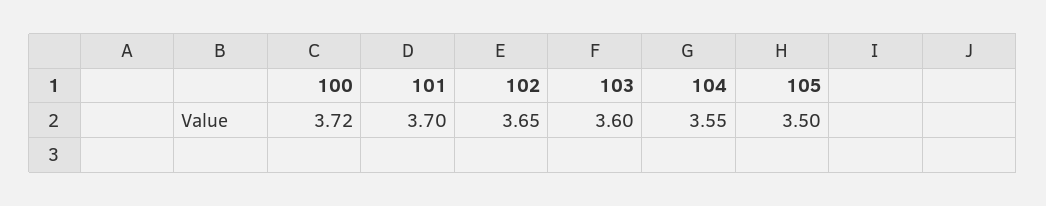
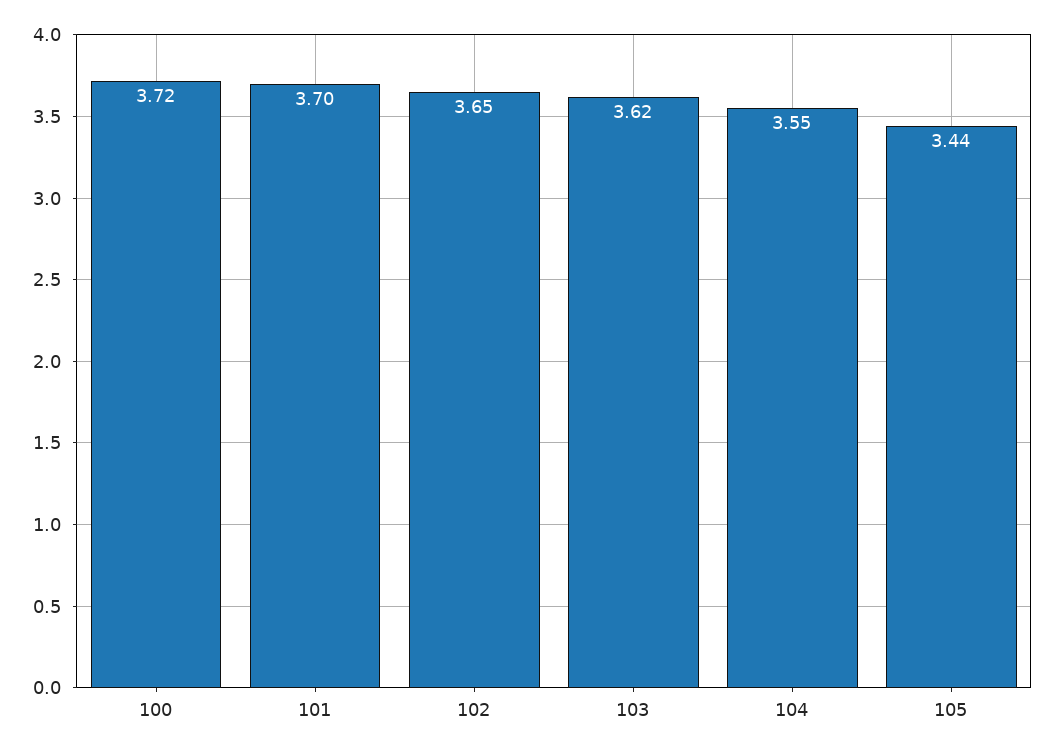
  {
    "100": 3.72,
    "101": 3.7,
    "102": 3.65,
-   "103": 3.6,
+   "103": 3.62,
    "104": 3.55,
-   "105": 3.5
+   "105": 3.44
  }

